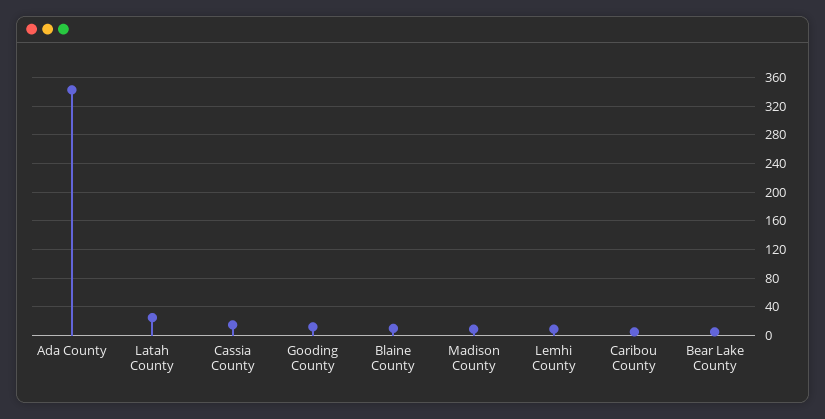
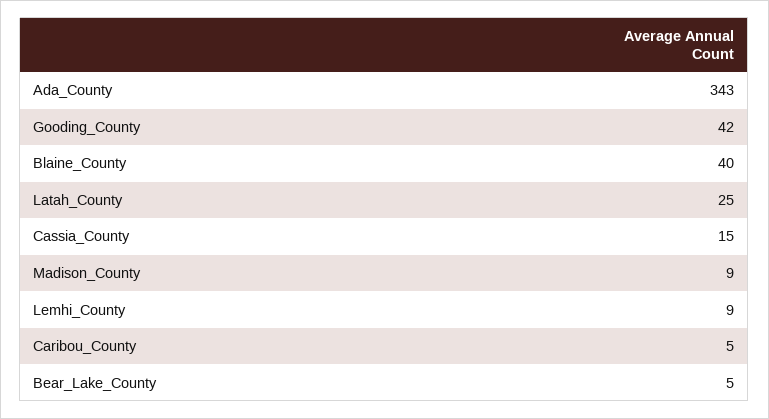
  {
    "Ada County": 343,
    "Latah County": 25,
    "Cassia County": 15,
-   "Gooding County": 10,
+   "Gooding County": 42,
-   "Blaine County": 10,
+   "Blaine County": 40,
    "Madison County": 9,
    "Lemhi County": 9,
    "Caribou County": 5,
    "Bear Lake County": 5
  }

